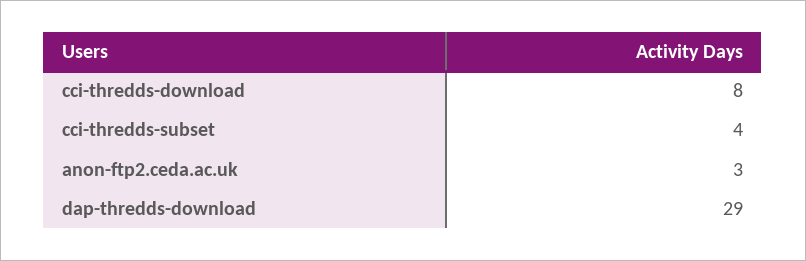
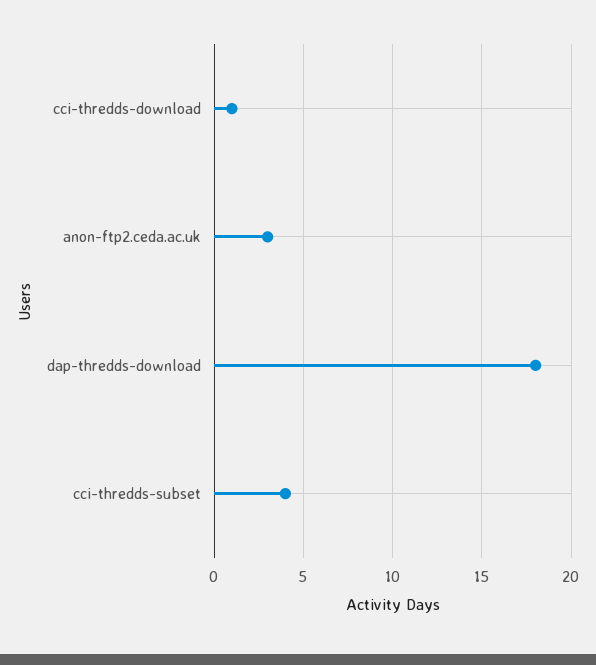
  {
-   "cci-thredds-download": 8,
+   "cci-thredds-download": 1,
    "cci-thredds-subset": 4,
    "anon-ftp2.ceda.ac.uk": 3,
-   "dap-thredds-download": 29
+   "dap-thredds-download": 18
  }

